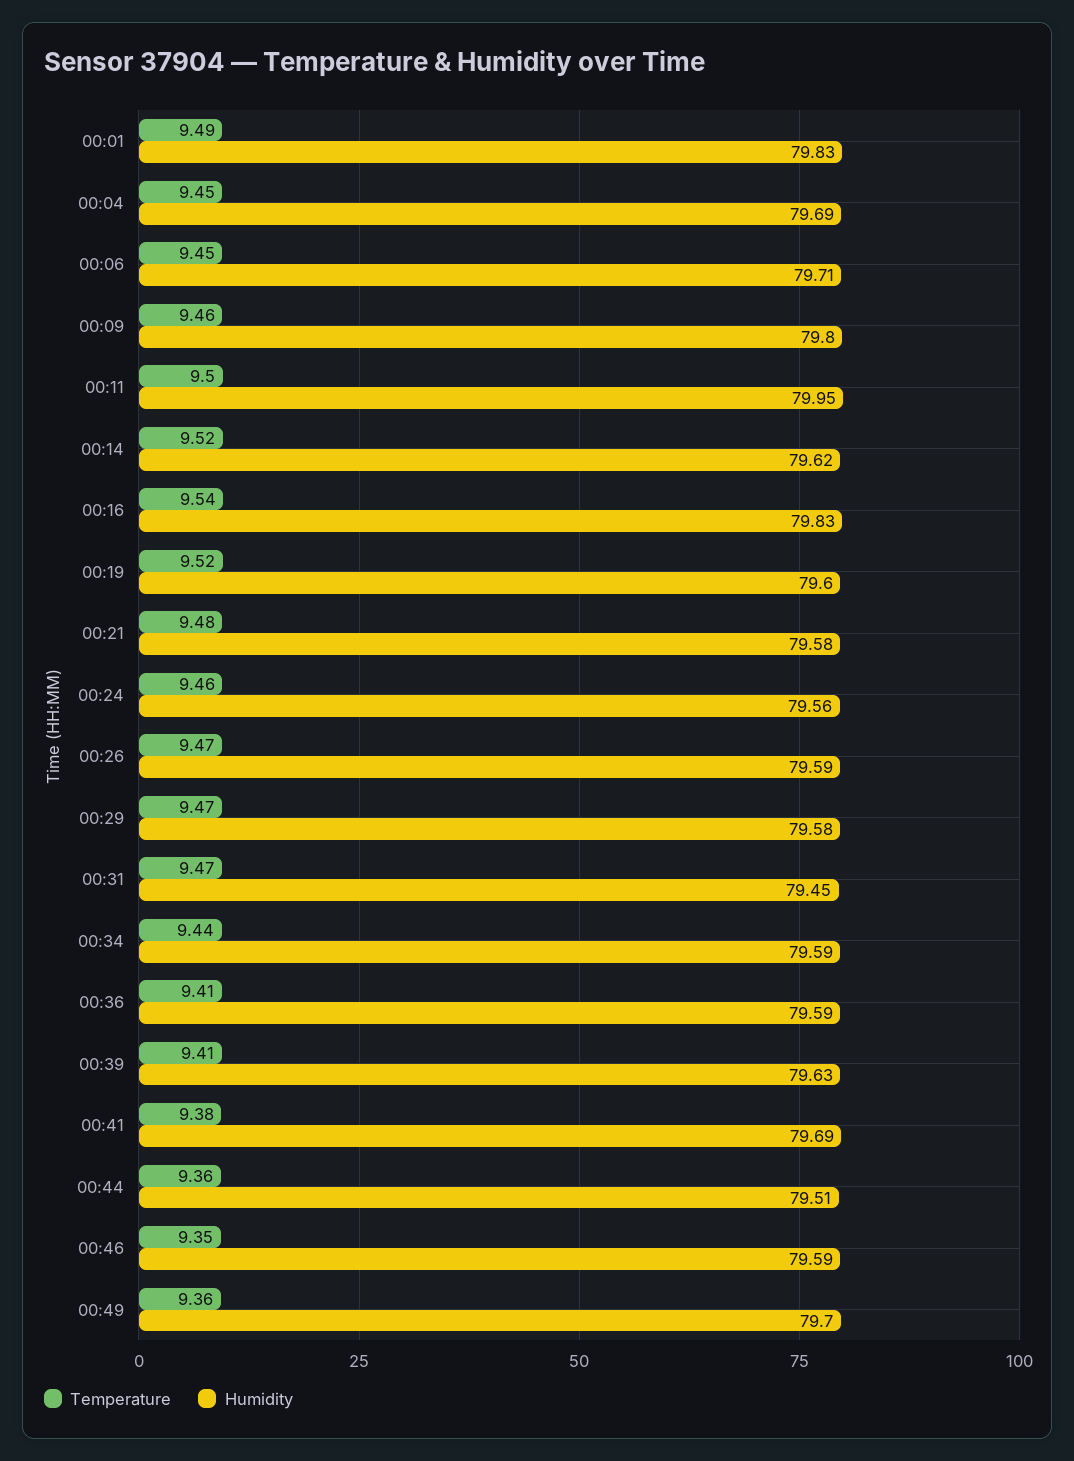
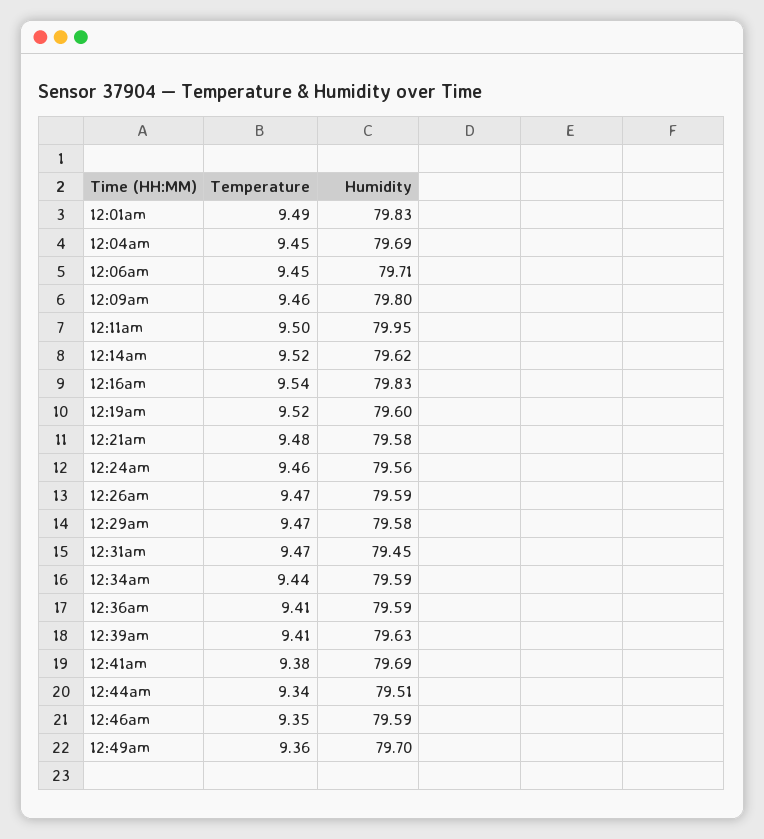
  {
    "Temperature": {
      "00:01": 9.49,
      "00:04": 9.45,
      "00:06": 9.45,
      "00:09": 9.46,
      "00:11": 9.5,
      "00:14": 9.52,
      "00:16": 9.54,
      "00:19": 9.52,
      "00:21": 9.48,
      "00:24": 9.46,
      "00:26": 9.47,
      "00:29": 9.47,
      "00:31": 9.47,
      "00:34": 9.44,
      "00:36": 9.41,
      "00:39": 9.41,
      "00:41": 9.38,
-     "00:44": 9.36,
+     "00:44": 9.34,
      "00:46": 9.35,
      "00:49": 9.36
    },
    "Humidity": {
      "00:01": 79.83,
      "00:04": 79.69,
      "00:06": 79.71,
      "00:09": 79.8,
      "00:11": 79.95,
      "00:14": 79.62,
      "00:16": 79.83,
      "00:19": 79.6,
      "00:21": 79.58,
      "00:24": 79.56,
      "00:26": 79.59,
      "00:29": 79.58,
      "00:31": 79.45,
      "00:34": 79.59,
      "00:36": 79.59,
      "00:39": 79.63,
      "00:41": 79.69,
      "00:44": 79.51,
      "00:46": 79.59,
      "00:49": 79.7
    }
  }

